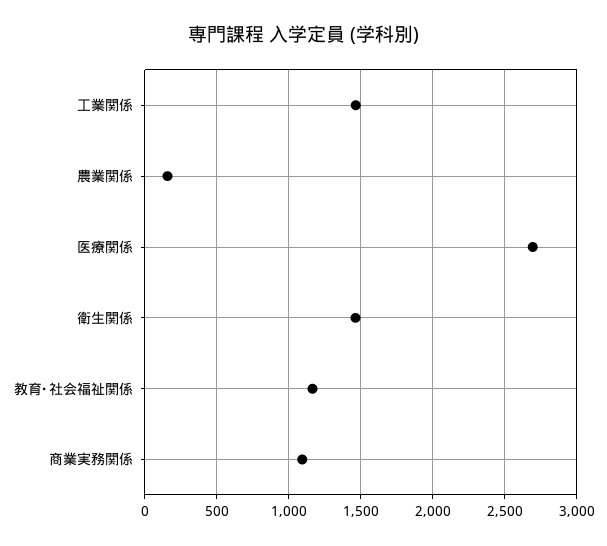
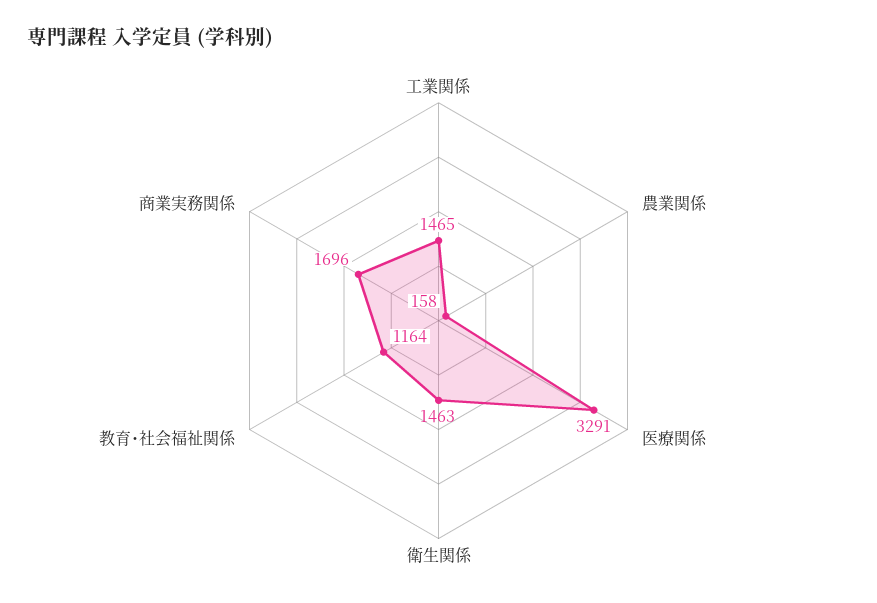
  {
    "工業関係": 1465,
    "農業関係": 158,
-   "医療関係": 2700,
+   "医療関係": 3291,
    "衛生関係": 1463,
    "教育･社会福祉関係": 1164,
-   "商業実務関係": 1100
+   "商業実務関係": 1696
  }

